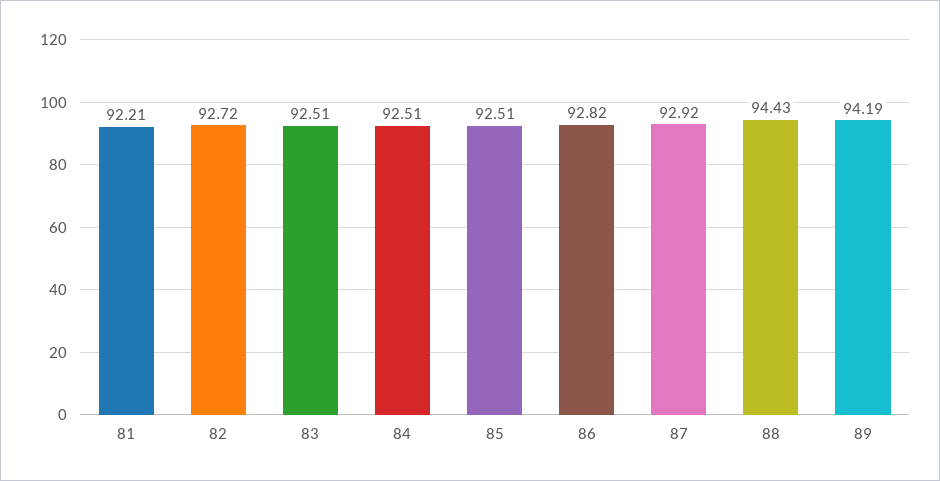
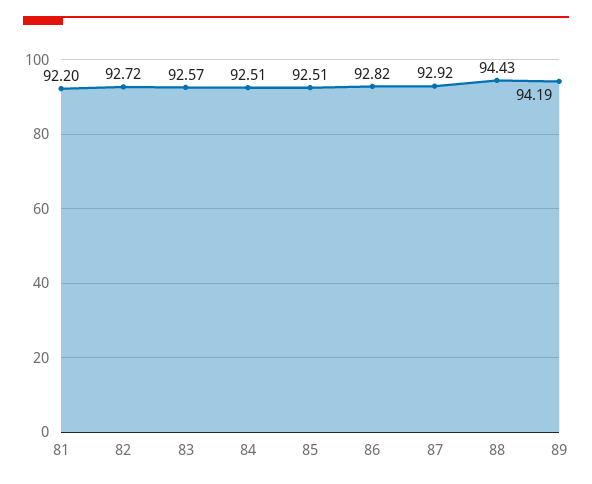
  {
-   "81": 92.21,
+   "81": 92.2,
    "82": 92.72,
-   "83": 92.51,
+   "83": 92.57,
    "84": 92.51,
    "85": 92.51,
    "86": 92.82,
    "87": 92.92,
    "88": 94.43,
    "89": 94.19
  }

